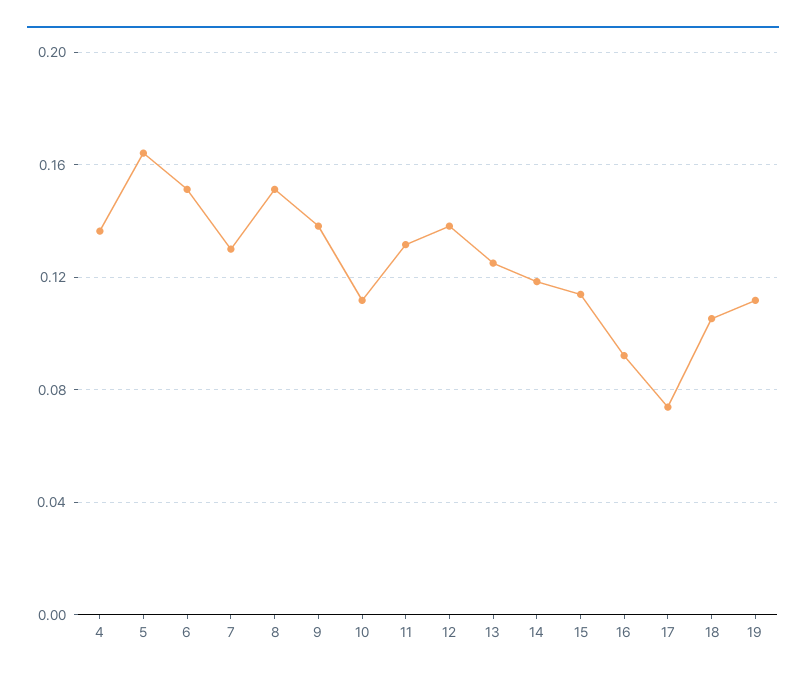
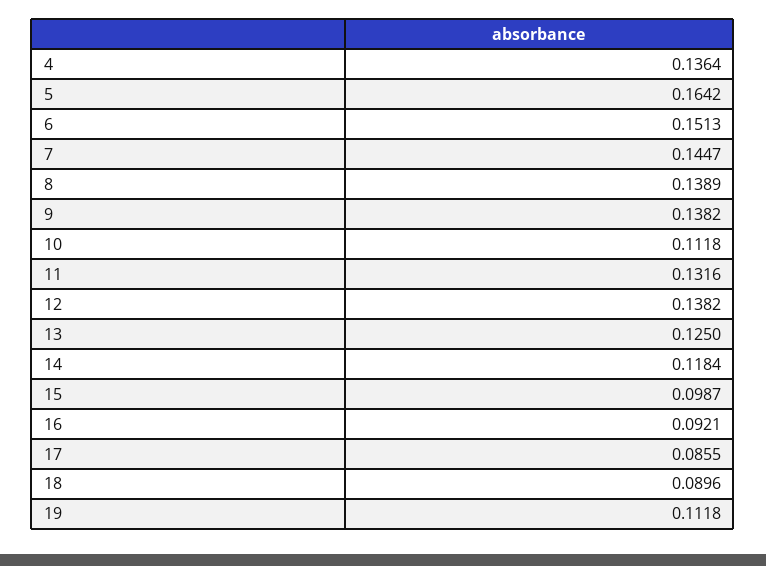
  {
    "4": 0.1364,
    "5": 0.1642,
    "6": 0.1513,
-   "7": 0.13,
+   "7": 0.1447,
-   "8": 0.15,
+   "8": 0.1389,
    "9": 0.1382,
    "10": 0.1118,
    "11": 0.1316,
    "12": 0.1382,
    "13": 0.125,
    "14": 0.1184,
-   "15": 0.115,
+   "15": 0.0987,
    "16": 0.0921,
-   "17": 0.075,
+   "17": 0.0855,
-   "18": 0.105,
+   "18": 0.0896,
    "19": 0.1118
  }

